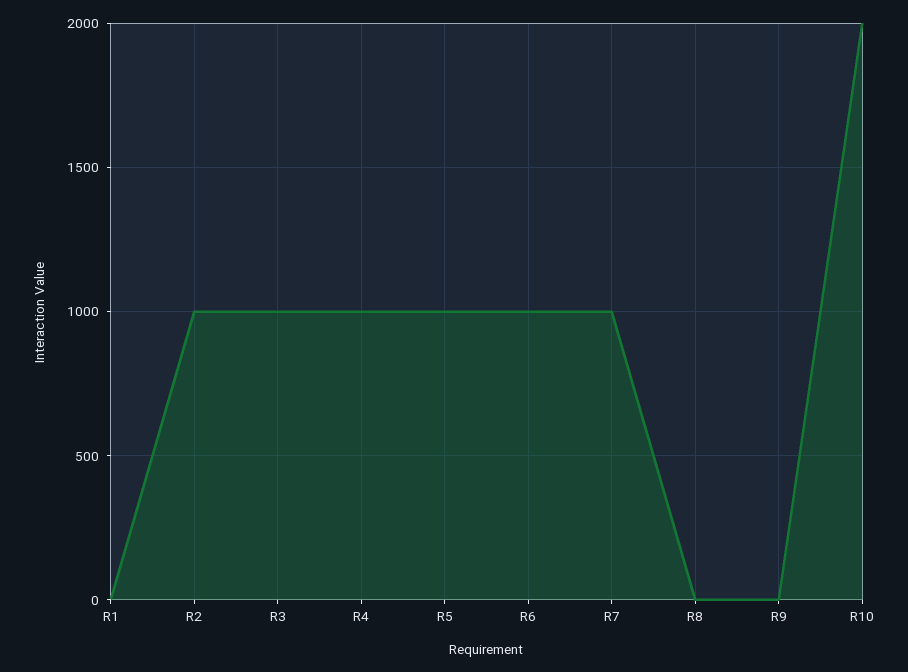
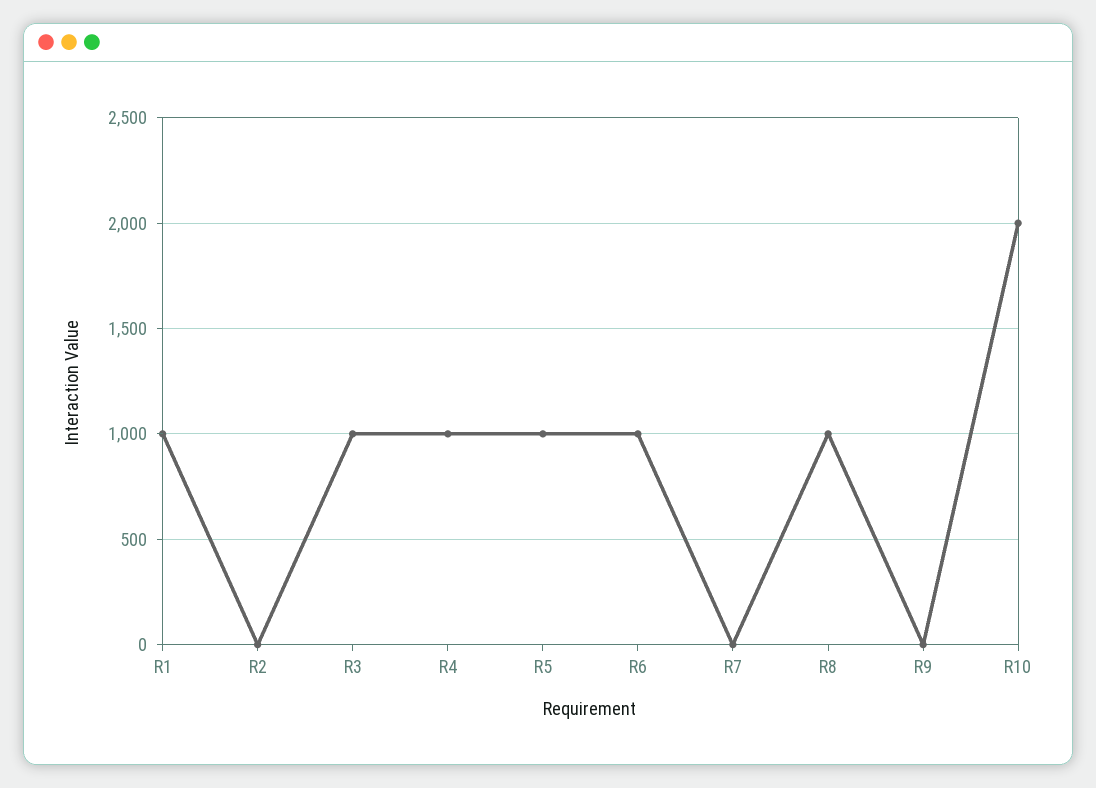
  {
-   "R1": 0,
+   "R1": 1000,
-   "R2": 1000,
+   "R2": 0,
    "R3": 1000,
    "R4": 1000,
    "R5": 1000,
    "R6": 1000,
-   "R7": 1000,
+   "R7": 0,
-   "R8": 0,
+   "R8": 1000,
    "R9": 0,
    "R10": 2000
  }

